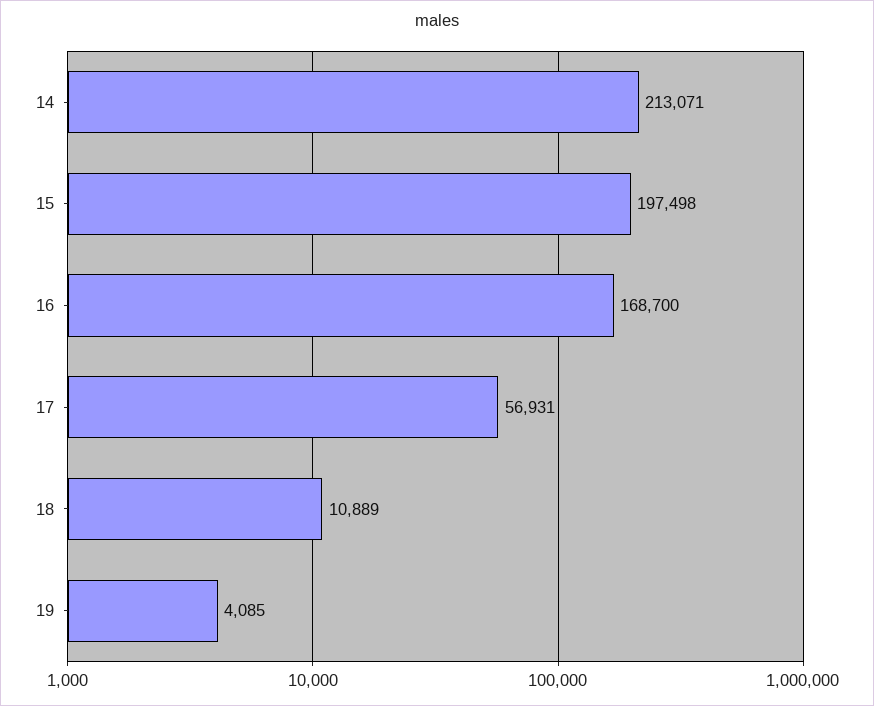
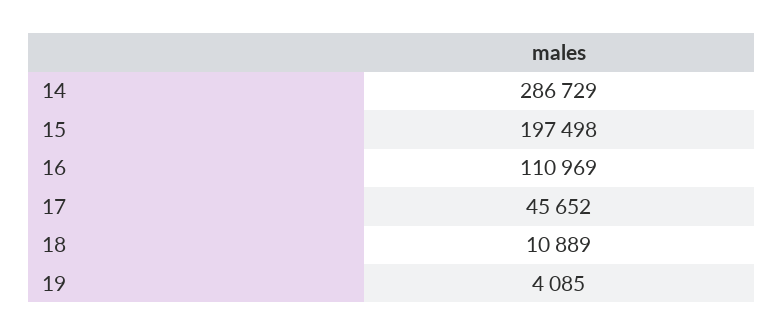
  {
-   "14": 213071,
+   "14": 286729,
    "15": 197498,
-   "16": 168700,
+   "16": 110969,
-   "17": 56931,
+   "17": 45652,
    "18": 10889,
    "19": 4085
  }

